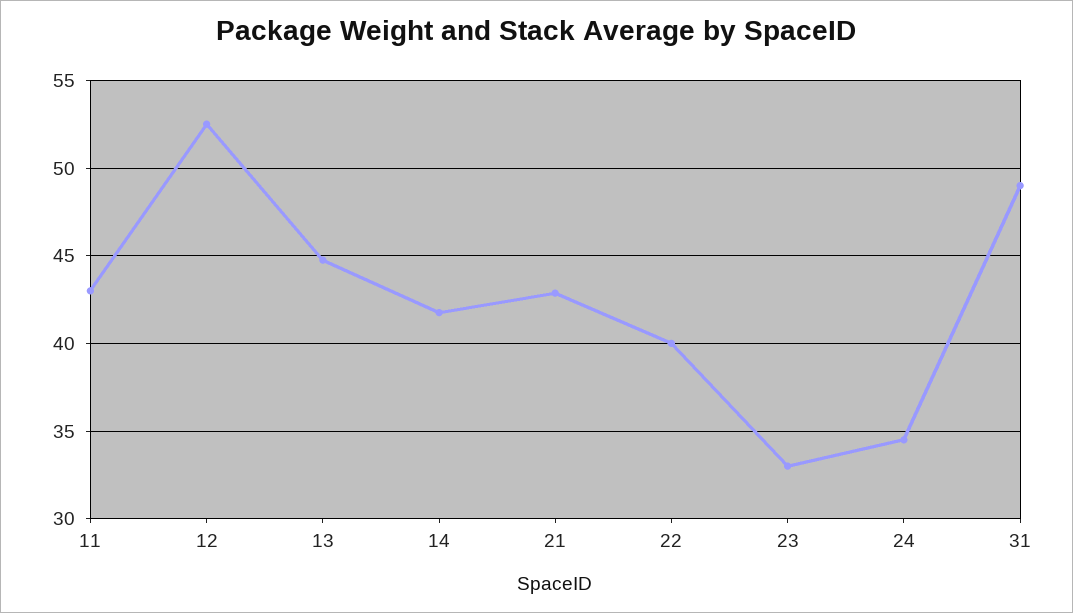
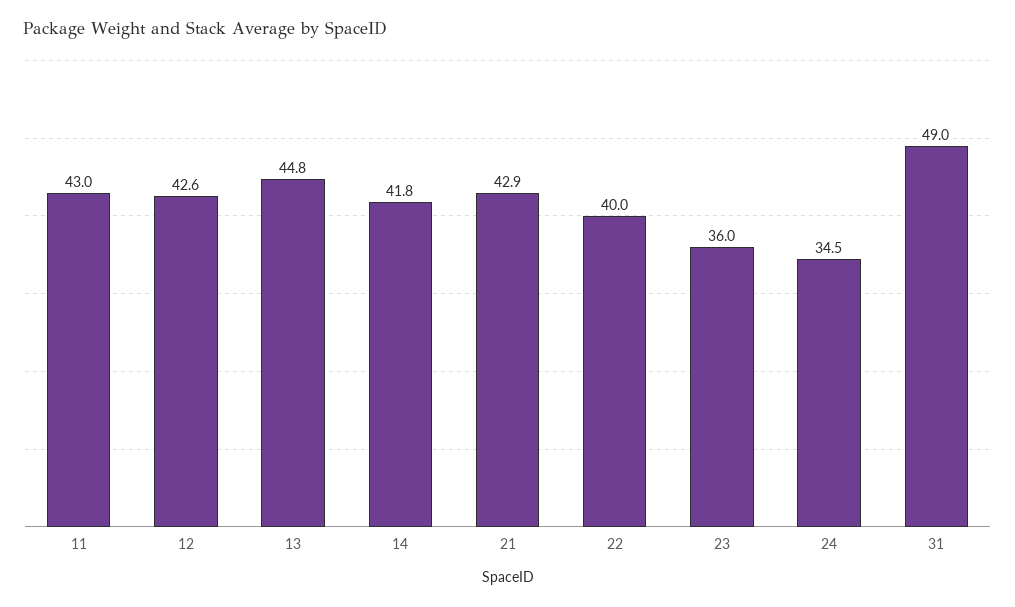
  {
    "11": 43,
-   "12": 52.5,
+   "12": 42.6,
    "13": 44.8,
    "14": 41.8,
    "21": 42.9,
    "22": 40,
-   "23": 33,
+   "23": 36,
    "24": 34.5,
    "31": 49
  }

